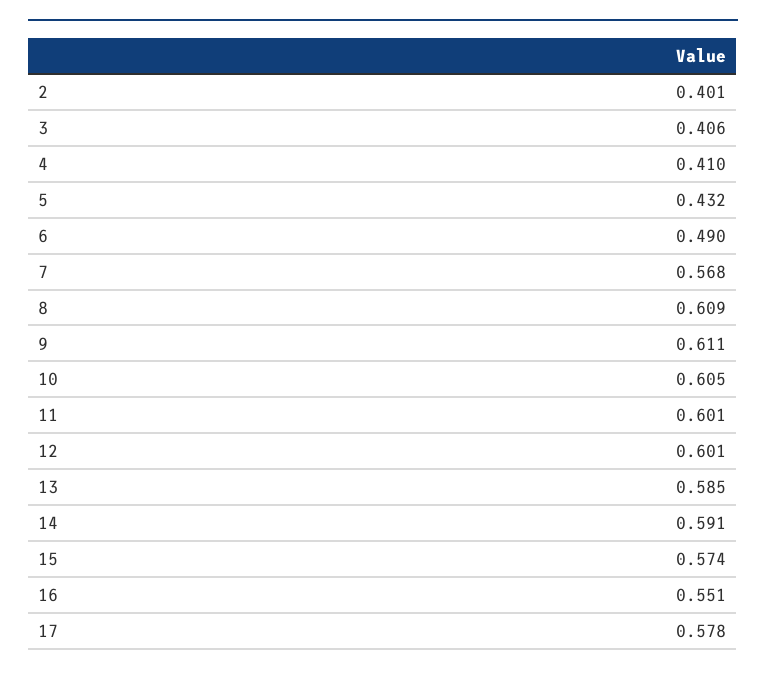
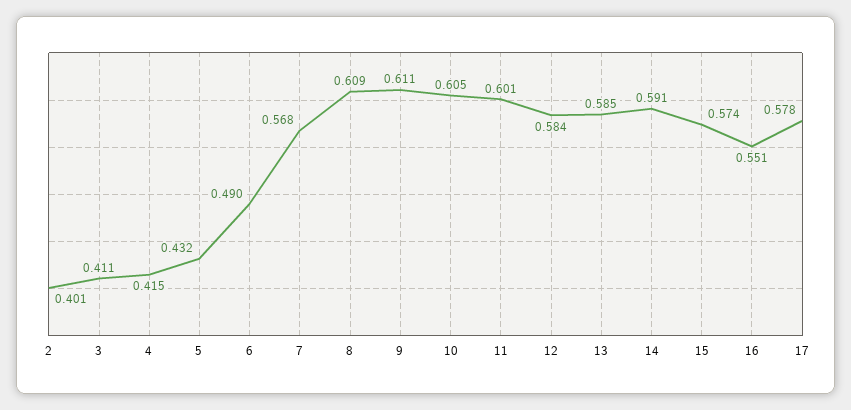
  {
    "2": 0.401,
-   "3": 0.406,
+   "3": 0.411,
-   "4": 0.41,
+   "4": 0.415,
    "5": 0.432,
    "6": 0.49,
    "7": 0.568,
    "8": 0.609,
    "9": 0.611,
    "10": 0.605,
    "11": 0.601,
-   "12": 0.601,
+   "12": 0.584,
    "13": 0.585,
    "14": 0.591,
    "15": 0.574,
    "16": 0.551,
    "17": 0.578
  }

